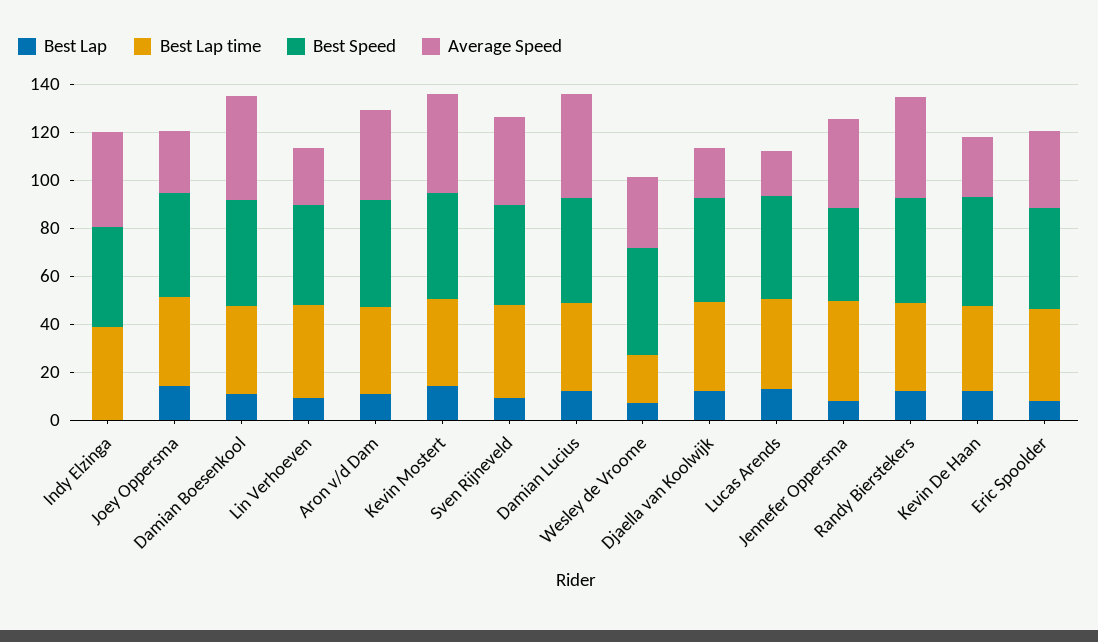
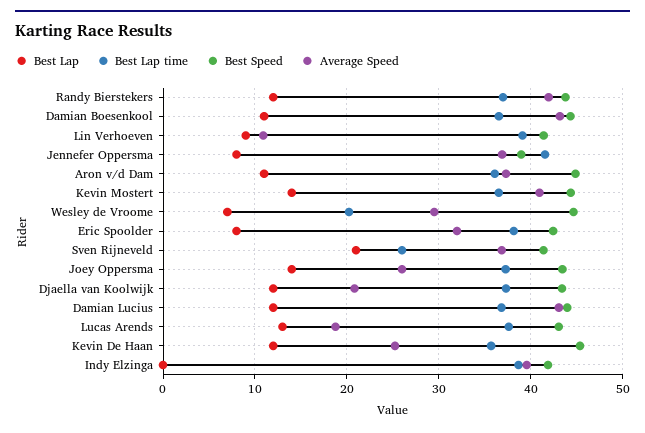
  {
    "Best Lap": {
      "Indy Elzinga": 0,
      "Joey Oppersma": 14,
      "Damian Boesenkool": 11,
      "Lin Verhoeven": 9,
      "Aron v/d Dam": 11,
      "Kevin Mostert": 14,
-     "Sven Rijneveld": 10,
+     "Sven Rijneveld": 21,
      "Damian Lucius": 12,
      "Wesley de Vroome": 7,
      "Djaella van Koolwijk": 12,
      "Lucas Arends": 13,
      "Jennefer Oppersma": 8,
      "Randy Bierstekers": 12,
      "Kevin De Haan": 12,
      "Eric Spoolder": 8
    },
    "Best Lap time": {
      "Indy Elzinga": 39,
      "Joey Oppersma": 37,
      "Damian Boesenkool": 37,
      "Lin Verhoeven": 39,
      "Aron v/d Dam": 36,
      "Kevin Mostert": 37,
-     "Sven Rijneveld": 40,
+     "Sven Rijneveld": 26,
      "Damian Lucius": 37,
      "Wesley de Vroome": 20,
      "Djaella van Koolwijk": 37,
      "Lucas Arends": 38,
      "Jennefer Oppersma": 42,
      "Randy Bierstekers": 37,
      "Kevin De Haan": 36,
      "Eric Spoolder": 38
    },
    "Best Speed": {
      "Indy Elzinga": 42,
      "Joey Oppersma": 43,
      "Damian Boesenkool": 44,
      "Lin Verhoeven": 41,
      "Aron v/d Dam": 45,
      "Kevin Mostert": 44,
      "Sven Rijneveld": 41,
      "Damian Lucius": 44,
      "Wesley de Vroome": 45,
      "Djaella van Koolwijk": 43,
      "Lucas Arends": 43,
      "Jennefer Oppersma": 39,
      "Randy Bierstekers": 44,
      "Kevin De Haan": 45,
      "Eric Spoolder": 42
    },
    "Average Speed": {
      "Indy Elzinga": 40,
      "Joey Oppersma": 26,
      "Damian Boesenkool": 43,
-     "Lin Verhoeven": 25,
+     "Lin Verhoeven": 11,
      "Aron v/d Dam": 37,
      "Kevin Mostert": 41,
      "Sven Rijneveld": 37,
      "Damian Lucius": 43,
      "Wesley de Vroome": 30,
      "Djaella van Koolwijk": 21,
      "Lucas Arends": 19,
      "Jennefer Oppersma": 37,
      "Randy Bierstekers": 42,
      "Kevin De Haan": 25,
      "Eric Spoolder": 32
    }
  }

